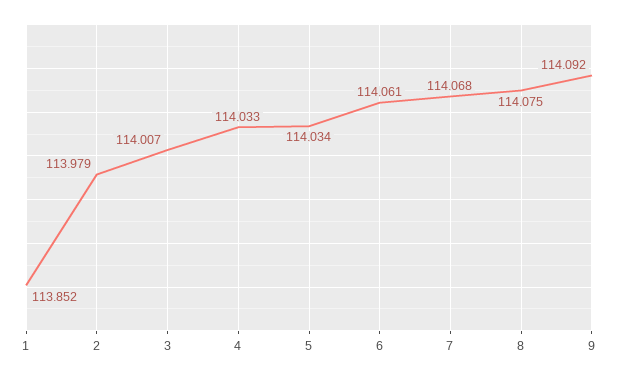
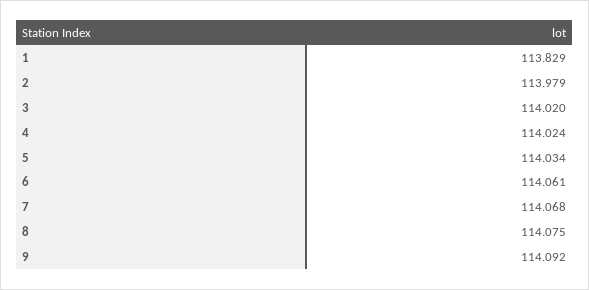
  {
-   "1": 113.852,
+   "1": 113.829,
    "2": 113.979,
-   "3": 114.007,
+   "3": 114.02,
-   "4": 114.033,
+   "4": 114.024,
    "5": 114.034,
    "6": 114.061,
    "7": 114.068,
    "8": 114.075,
    "9": 114.092
  }

